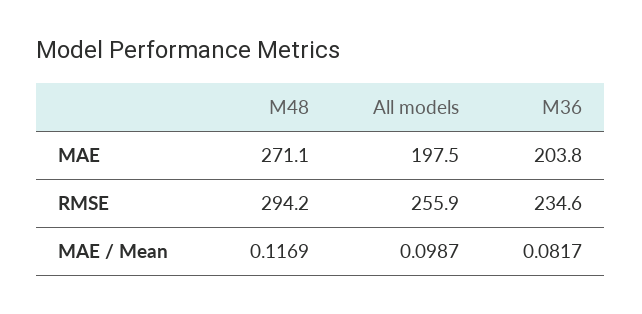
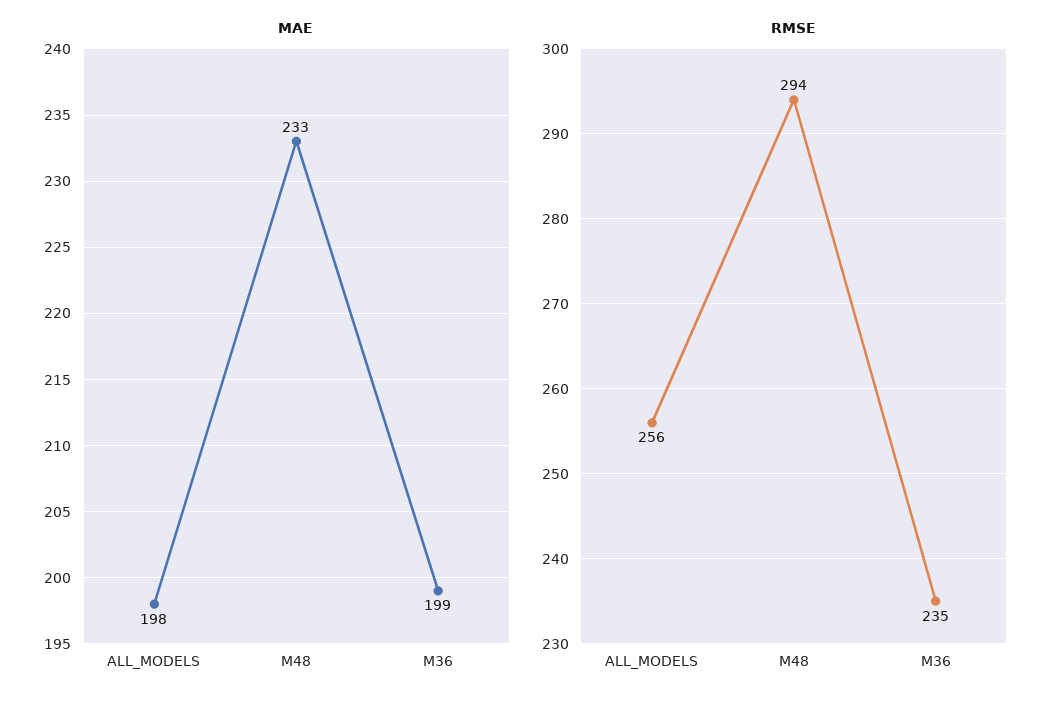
  {
    "MAE": {
-     "M48": 271.1,
+     "M48": 233,
      "All models": 197.5,
-     "M36": 203.8
+     "M36": 199
    },
    "RMSE": {
      "M48": 294.2,
      "All models": 255.9,
      "M36": 234.6
-   },
+   }
-   "MAE / Mean": {
-     "M48": 0.1169,
-     "All models": 0.0987,
-     "M36": 0.0817
-   }
  }

